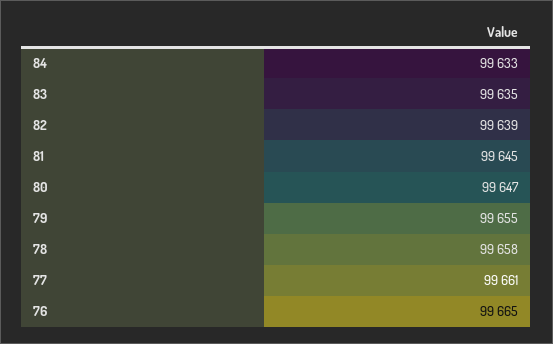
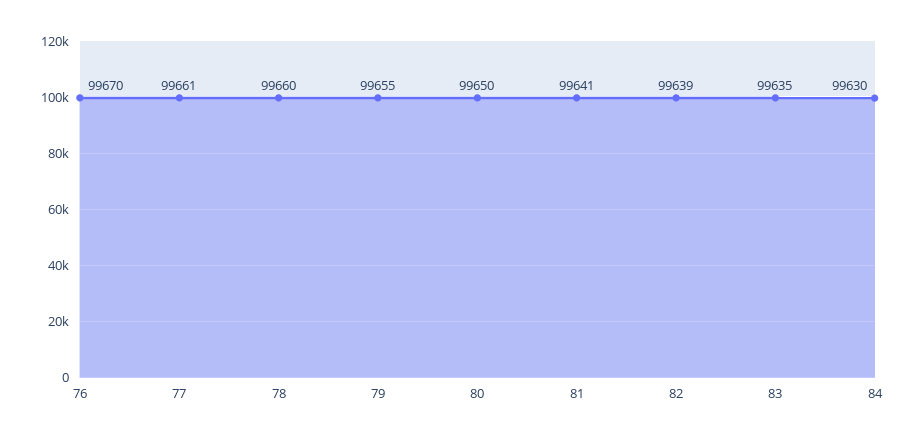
  {
-   "84": 99633,
+   "84": 99630,
    "83": 99635,
    "82": 99639,
-   "81": 99645,
+   "81": 99641,
-   "80": 99647,
+   "80": 99650,
    "79": 99655,
-   "78": 99658,
+   "78": 99660,
    "77": 99661,
-   "76": 99665
+   "76": 99670
  }

